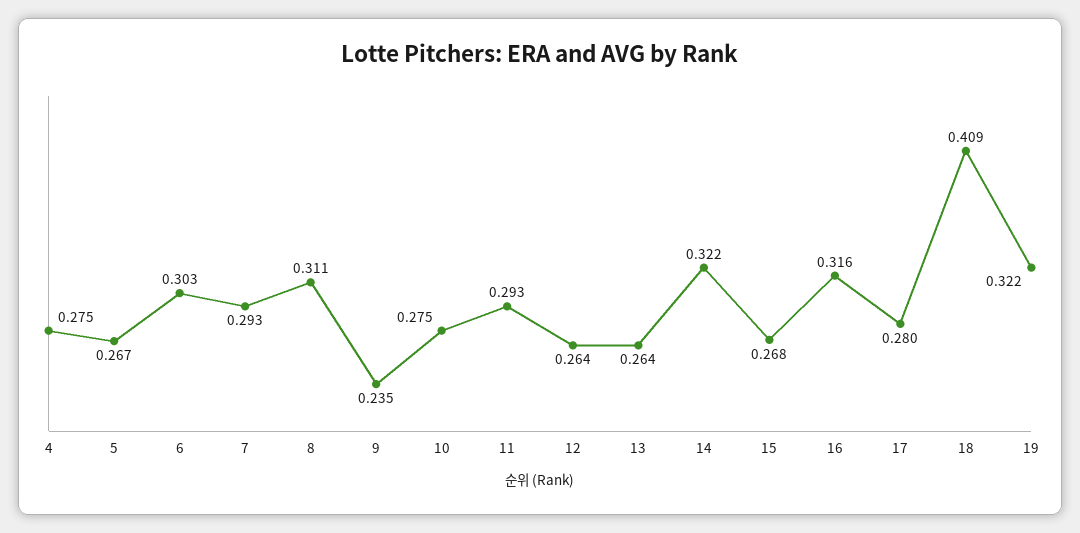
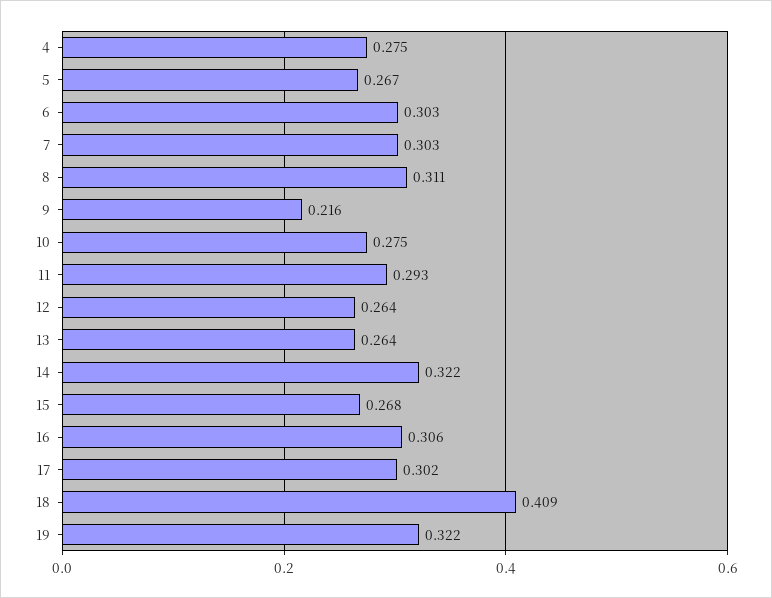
  {
    "4": 0.275,
    "5": 0.267,
    "6": 0.303,
-   "7": 0.293,
+   "7": 0.303,
    "8": 0.311,
-   "9": 0.235,
+   "9": 0.216,
    "10": 0.275,
    "11": 0.293,
    "12": 0.264,
    "13": 0.264,
    "14": 0.322,
    "15": 0.268,
-   "16": 0.316,
+   "16": 0.306,
-   "17": 0.28,
+   "17": 0.302,
    "18": 0.409,
    "19": 0.322
  }

